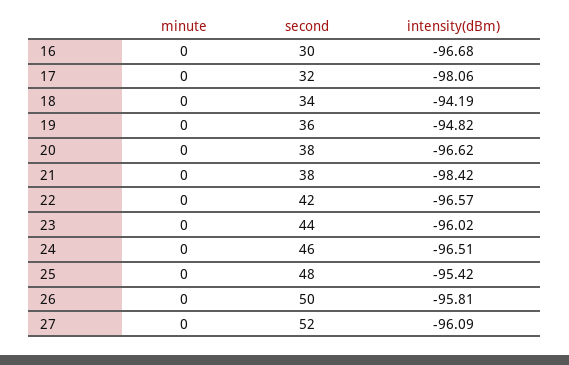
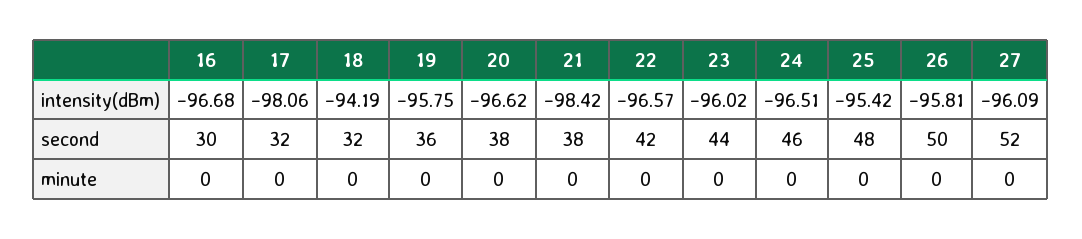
  {
    "minute": {
      "16": 0,
      "17": 0,
      "18": 0,
      "19": 0,
      "20": 0,
      "21": 0,
      "22": 0,
      "23": 0,
      "24": 0,
      "25": 0,
      "26": 0,
      "27": 0
    },
    "second": {
      "16": 30,
      "17": 32,
-     "18": 34,
+     "18": 32,
      "19": 36,
      "20": 38,
      "21": 38,
      "22": 42,
      "23": 44,
      "24": 46,
      "25": 48,
      "26": 50,
      "27": 52
    },
    "intensity(dBm)": {
      "16": -96.68,
      "17": -98.06,
      "18": -94.19,
-     "19": -94.82,
+     "19": -95.75,
      "20": -96.62,
      "21": -98.42,
      "22": -96.57,
      "23": -96.02,
      "24": -96.51,
      "25": -95.42,
      "26": -95.81,
      "27": -96.09
    }
  }

